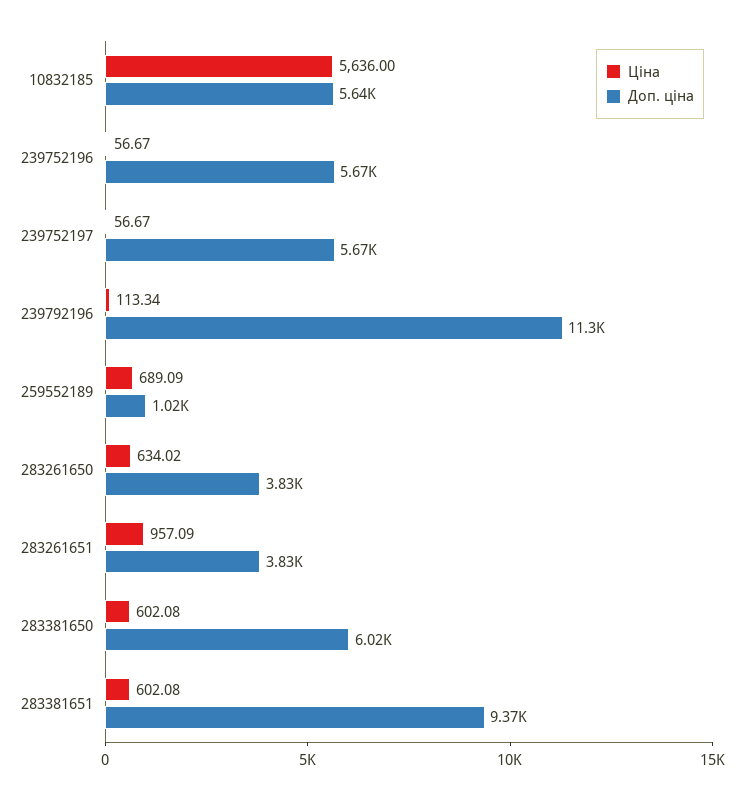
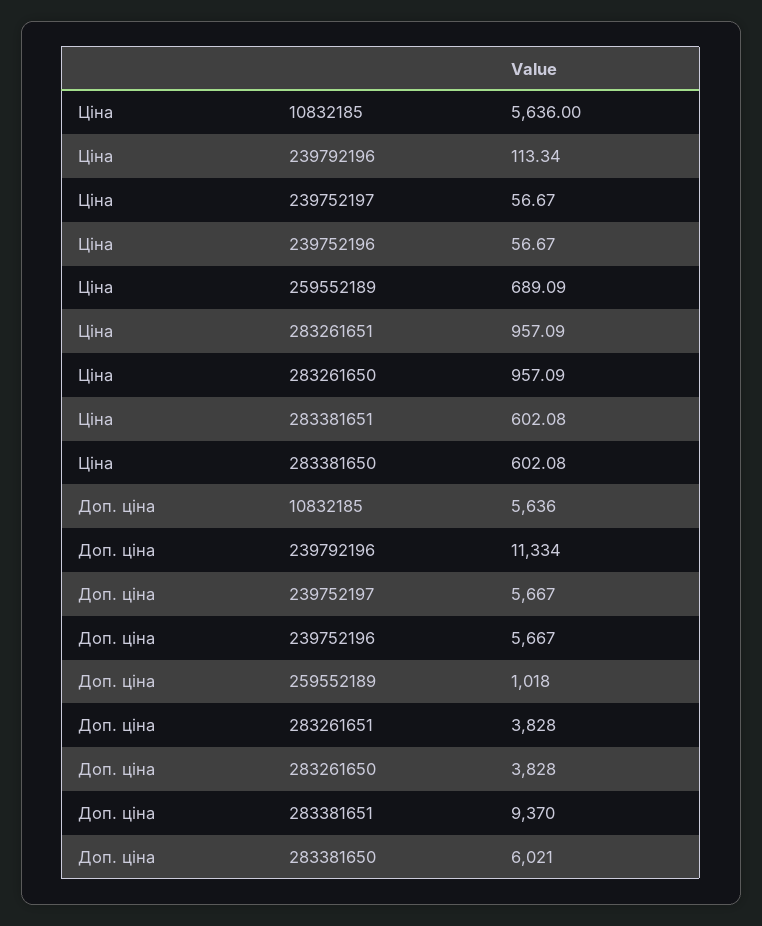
  {
    "Ціна": {
      "10832185": 5636,
      "239752196": 56.67,
      "239752197": 56.67,
      "239792196": 113.34,
      "259552189": 689.09,
-     "283261650": 634.02,
+     "283261650": 957.09,
      "283261651": 957.09,
      "283381650": 602.08,
      "283381651": 602.08
    },
    "Доп. ціна": {
      "10832185": 5636,
      "239752196": 5667,
      "239752197": 5667,
      "239792196": 11334,
      "259552189": 1018,
      "283261650": 3828,
      "283261651": 3828,
      "283381650": 6021,
      "283381651": 9370
    }
  }

